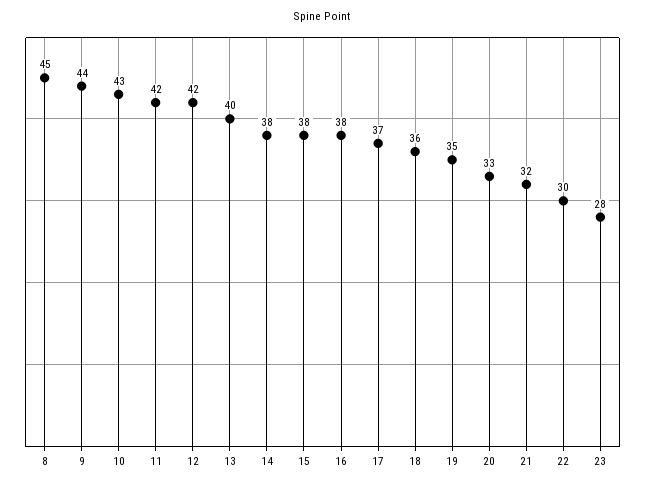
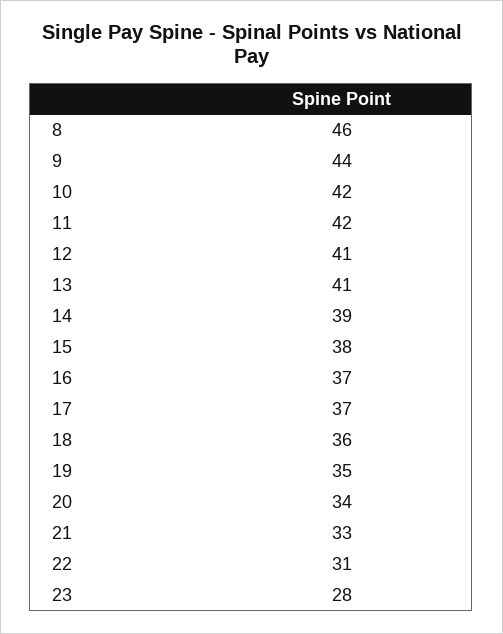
  {
-   "8": 45,
+   "8": 46,
    "9": 44,
-   "10": 43,
+   "10": 42,
    "11": 42,
-   "12": 42,
+   "12": 41,
-   "13": 40,
+   "13": 41,
-   "14": 38,
+   "14": 39,
    "15": 38,
-   "16": 38,
+   "16": 37,
    "17": 37,
    "18": 36,
    "19": 35,
-   "20": 33,
+   "20": 34,
-   "21": 32,
+   "21": 33,
-   "22": 30,
+   "22": 31,
    "23": 28
  }

